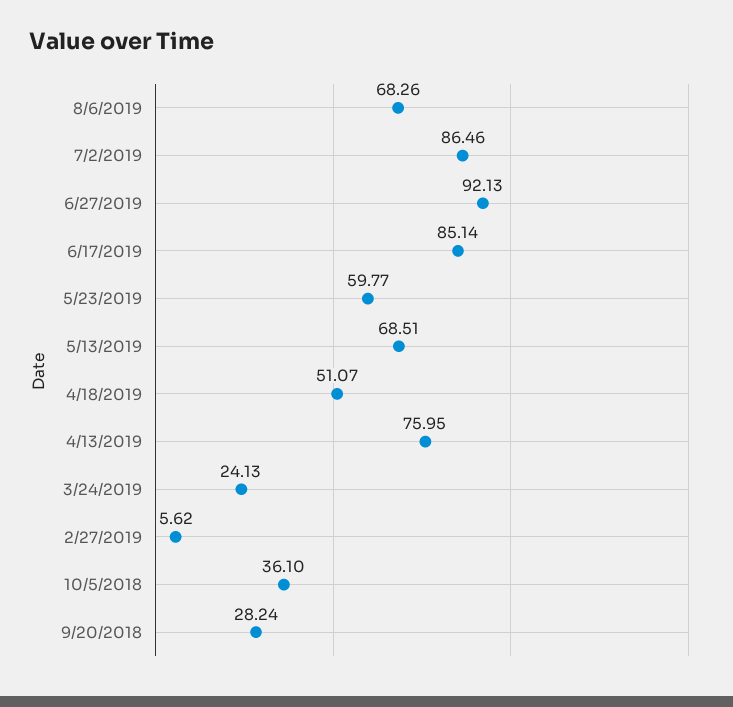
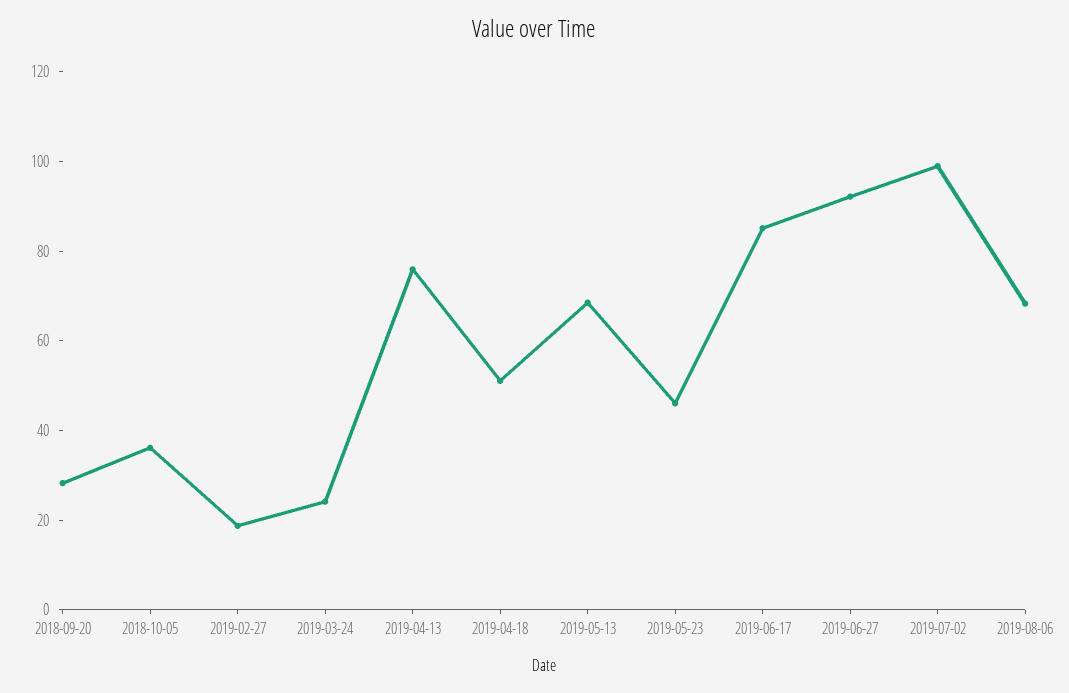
  {
    "8/6/2019": 68.26,
-   "7/2/2019": 86.46,
+   "7/2/2019": 100,
    "6/27/2019": 92.13,
    "6/17/2019": 85.14,
-   "5/23/2019": 59.77,
+   "5/23/2019": 45,
    "5/13/2019": 68.51,
    "4/18/2019": 51.07,
    "4/13/2019": 75.95,
    "3/24/2019": 24.13,
-   "2/27/2019": 5.62,
+   "2/27/2019": 20,
    "10/5/2018": 36.1,
    "9/20/2018": 28.24
  }

